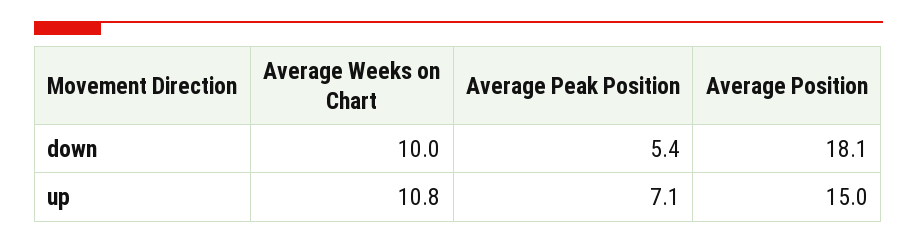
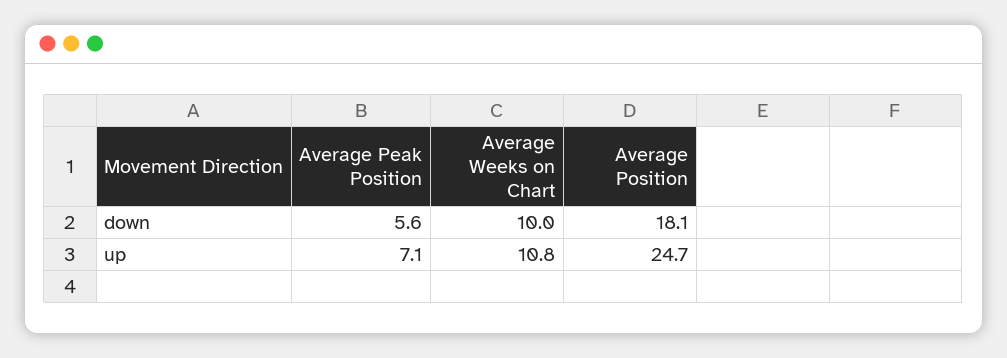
  {
    "Average Weeks on Chart": {
      "down": 10,
      "up": 10.8
    },
    "Average Peak Position": {
-     "down": 5.4,
+     "down": 5.6,
      "up": 7.1
    },
    "Average Position": {
      "down": 18.1,
-     "up": 15
+     "up": 24.7
    }
  }

